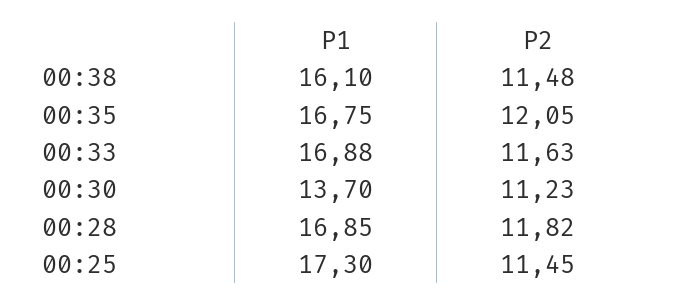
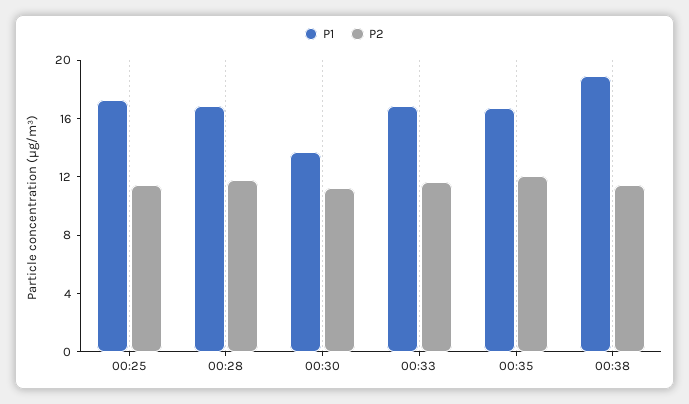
  {
    "P1": {
-     "00:38": 16.1,
+     "00:38": 19,
      "00:35": 16.75,
      "00:33": 16.88,
      "00:30": 13.7,
      "00:28": 16.85,
      "00:25": 17.3
    },
    "P2": {
      "00:38": 11.48,
      "00:35": 12.05,
      "00:33": 11.63,
      "00:30": 11.23,
      "00:28": 11.82,
      "00:25": 11.45
    }
  }

